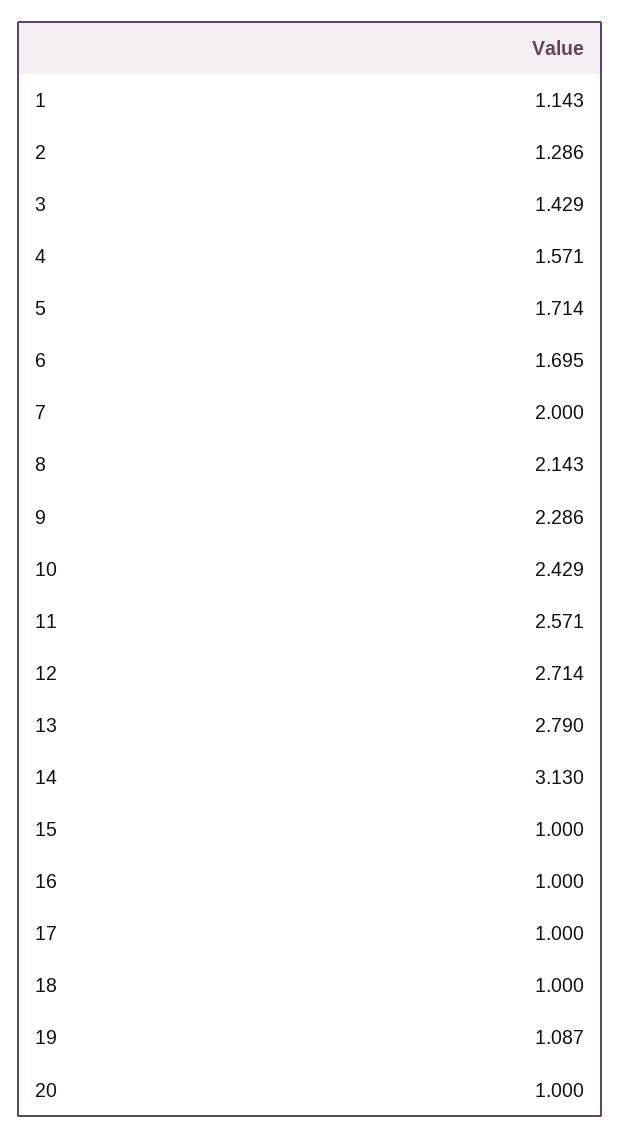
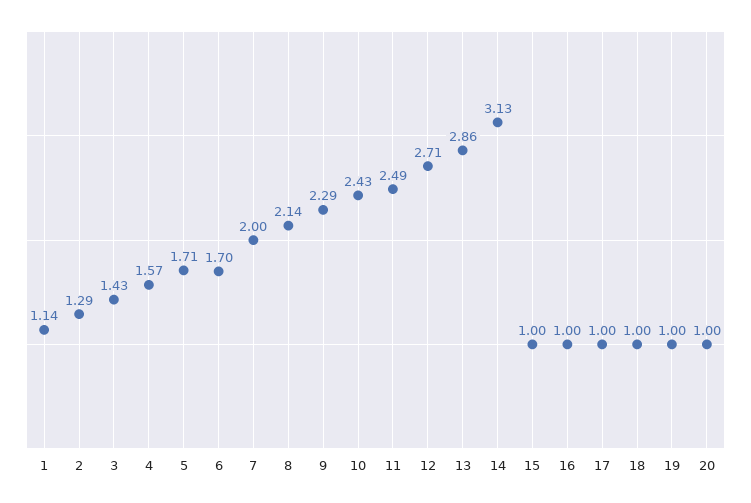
  {
    "1": 1.143,
    "2": 1.286,
    "3": 1.429,
    "4": 1.571,
    "5": 1.714,
    "6": 1.695,
    "7": 2,
    "8": 2.143,
    "9": 2.286,
    "10": 2.429,
-   "11": 2.571,
+   "11": 2.49,
    "12": 2.714,
-   "13": 2.79,
+   "13": 2.86,
    "14": 3.13,
    "15": 1,
    "16": 1,
    "17": 1,
    "18": 1,
-   "19": 1.087,
+   "19": 1,
    "20": 1
  }

